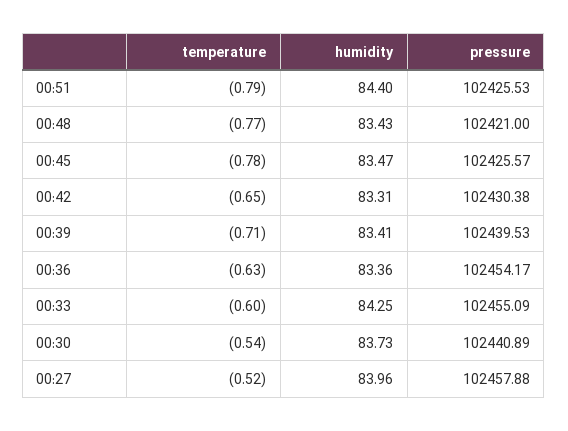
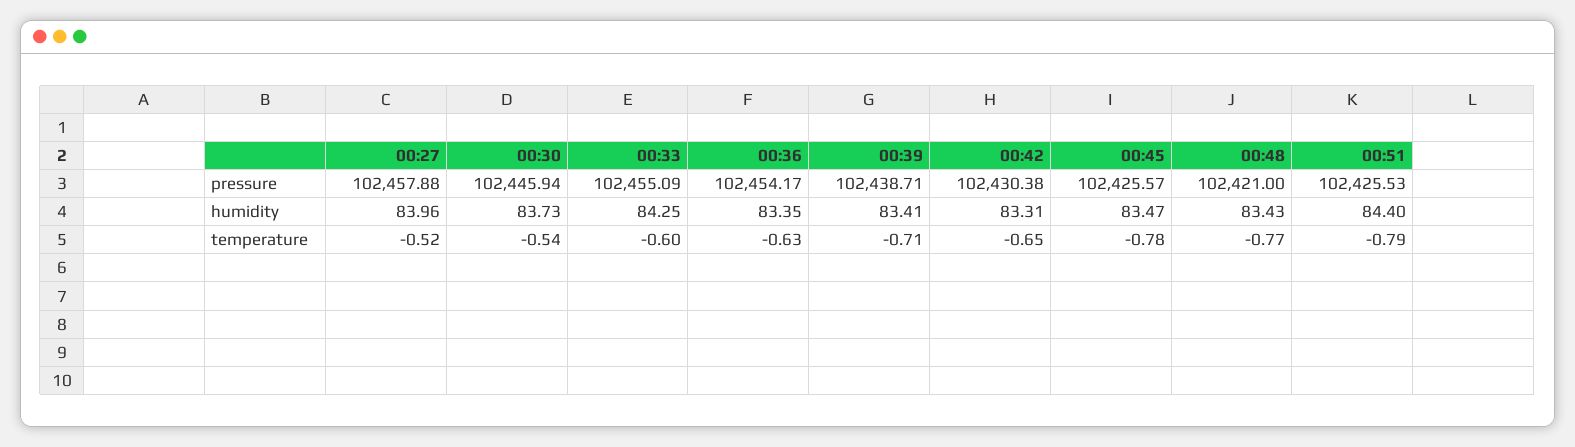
  {
    "temperature": {
      "00:51": -0.79,
      "00:48": -0.77,
      "00:45": -0.78,
      "00:42": -0.65,
      "00:39": -0.71,
      "00:36": -0.63,
      "00:33": -0.6,
      "00:30": -0.54,
      "00:27": -0.52
    },
    "humidity": {
      "00:51": 84.4,
      "00:48": 83.43,
      "00:45": 83.47,
      "00:42": 83.31,
      "00:39": 83.41,
-     "00:36": 83.36,
+     "00:36": 83.35,
      "00:33": 84.25,
      "00:30": 83.73,
      "00:27": 83.96
    },
    "pressure": {
      "00:51": 102425.53,
      "00:48": 102421,
      "00:45": 102425.57,
      "00:42": 102430.38,
-     "00:39": 102439.53,
+     "00:39": 102438.71,
      "00:36": 102454.17,
      "00:33": 102455.09,
-     "00:30": 102440.89,
+     "00:30": 102445.94,
      "00:27": 102457.88
    }
  }

